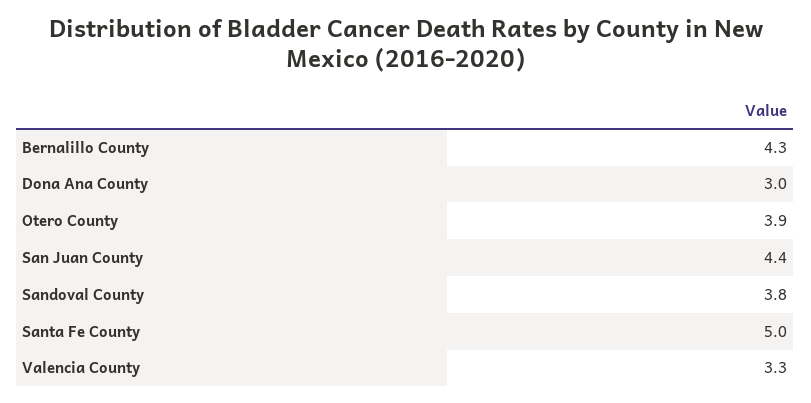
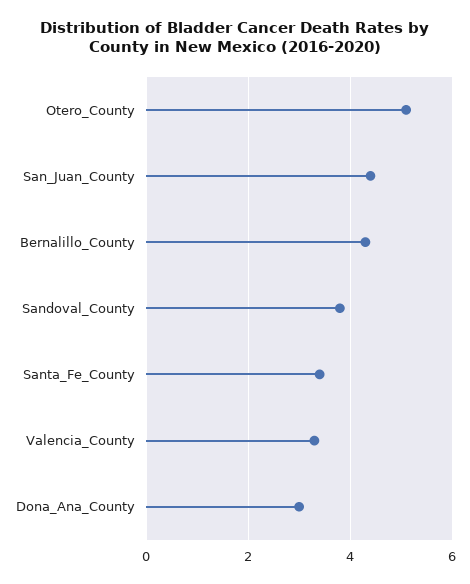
  {
    "Bernalillo County": 4.3,
    "Dona Ana County": 3,
-   "Otero County": 3.9,
+   "Otero County": 5,
    "San Juan County": 4.4,
    "Sandoval County": 3.8,
-   "Santa Fe County": 5,
+   "Santa Fe County": 3.5,
    "Valencia County": 3.3
  }

